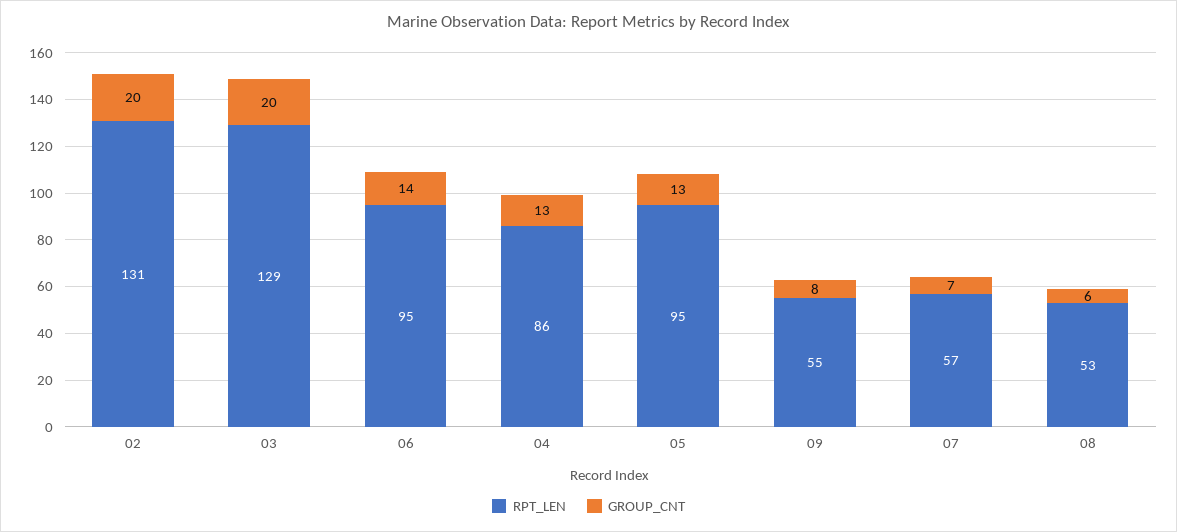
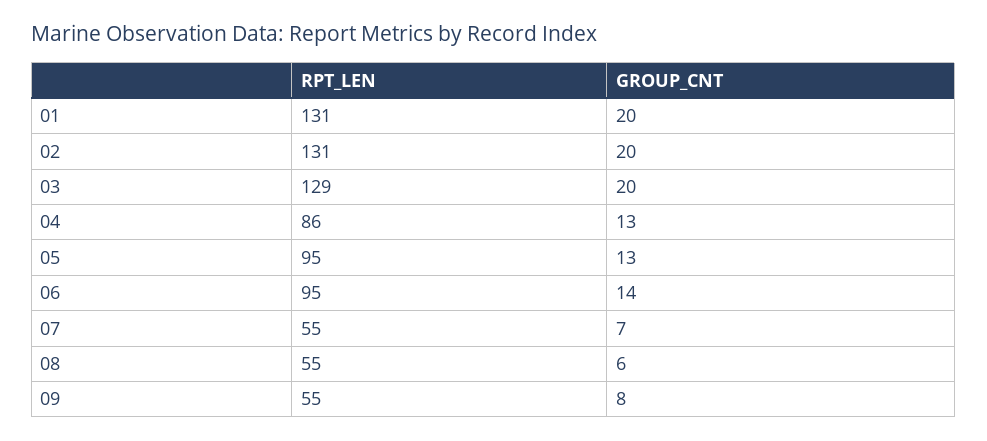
  {
    "RPT_LEN": {
      "02": 131,
      "03": 129,
      "06": 95,
      "04": 86,
      "05": 95,
      "09": 55,
-     "07": 57,
+     "07": 55,
-     "08": 53
+     "08": 55,
+     "01": 131
    },
    "GROUP_CNT": {
      "02": 20,
      "03": 20,
      "06": 14,
      "04": 13,
      "05": 13,
      "09": 8,
      "07": 7,
-     "08": 6
+     "08": 6,
+     "01": 20
    }
  }

